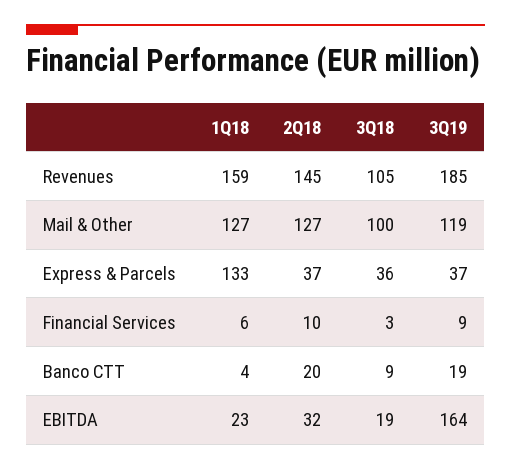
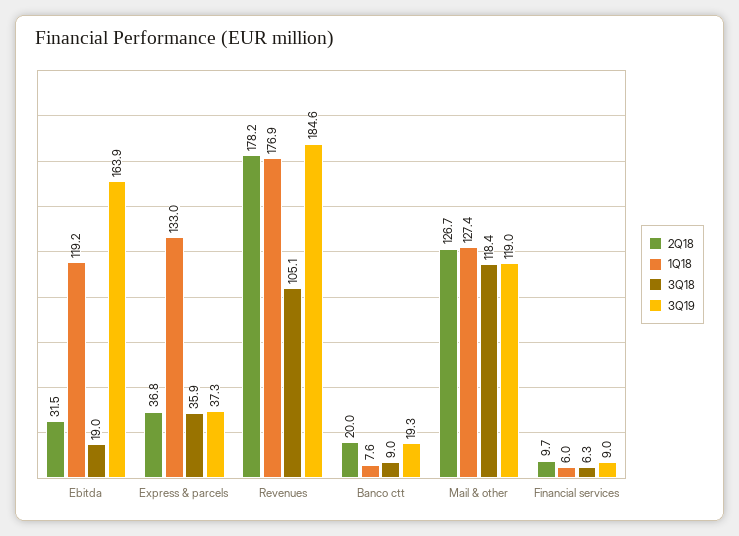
  {
    "1Q18": {
-     "Revenues": 159,
+     "Revenues": 176.9,
      "Mail & Other": 127.4,
      "Express & Parcels": 133,
      "Financial Services": 6,
-     "Banco CTT": 4,
+     "Banco CTT": 7.6,
-     "EBITDA": 23
+     "EBITDA": 119.2
    },
    "2Q18": {
-     "Revenues": 145,
+     "Revenues": 178.2,
      "Mail & Other": 126.7,
      "Express & Parcels": 36.8,
      "Financial Services": 9.7,
      "Banco CTT": 20,
      "EBITDA": 31.5
    },
    "3Q18": {
      "Revenues": 105.1,
-     "Mail & Other": 100,
+     "Mail & Other": 118.4,
      "Express & Parcels": 35.9,
-     "Financial Services": 3,
+     "Financial Services": 6.3,
      "Banco CTT": 9,
      "EBITDA": 19
    },
    "3Q19": {
      "Revenues": 184.6,
      "Mail & Other": 119,
      "Express & Parcels": 37.3,
      "Financial Services": 9,
      "Banco CTT": 19.3,
      "EBITDA": 163.9
    }
  }

